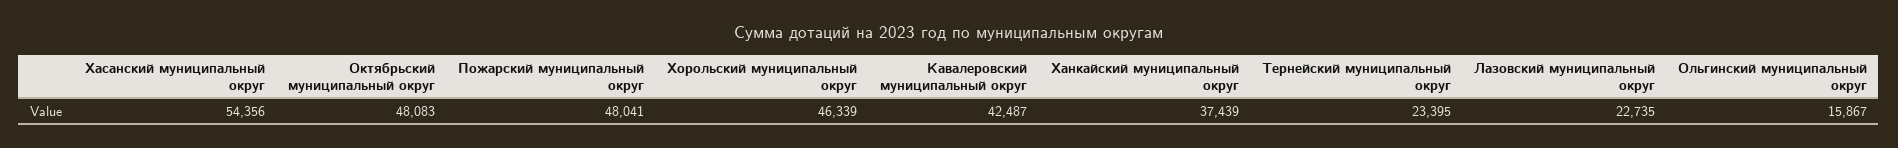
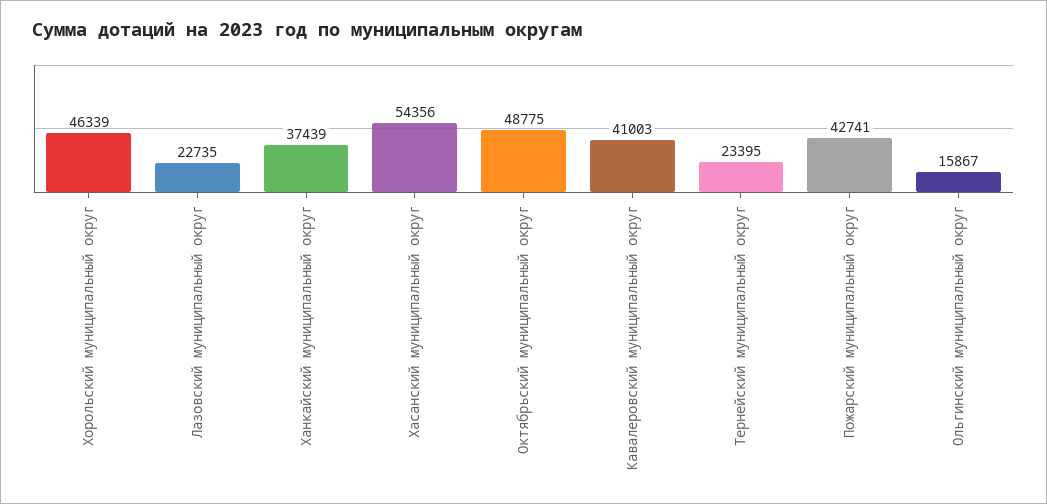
  {
    "Хасанский муниципальный округ": 54356,
-   "Октябрьский муниципальный округ": 48083,
+   "Октябрьский муниципальный округ": 48775,
-   "Пожарский муниципальный округ": 48041,
+   "Пожарский муниципальный округ": 42741,
    "Хорольский муниципальный округ": 46339,
-   "Кавалеровский муниципальный округ": 42487,
+   "Кавалеровский муниципальный округ": 41003,
    "Ханкайский муниципальный округ": 37439,
    "Тернейский муниципальный округ": 23395,
    "Лазовский муниципальный округ": 22735,
    "Ольгинский муниципальный округ": 15867
  }

